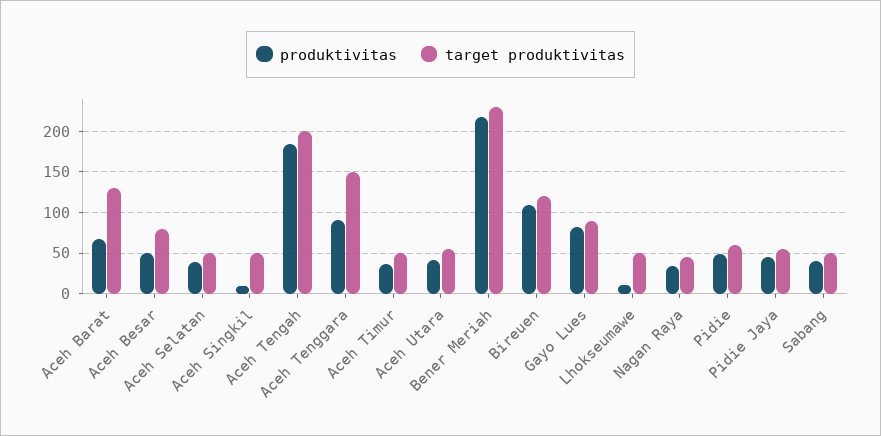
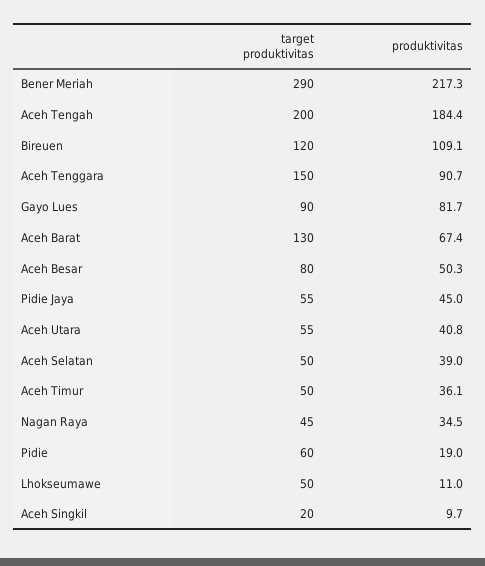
  {
    "produktivitas": {
      "Aceh Barat": 67.4,
      "Aceh Besar": 50.3,
      "Aceh Selatan": 39,
      "Aceh Singkil": 9.7,
      "Aceh Tengah": 184.4,
      "Aceh Tenggara": 90.7,
      "Aceh Timur": 36.1,
      "Aceh Utara": 40.8,
      "Bener Meriah": 217.3,
      "Bireuen": 109.1,
      "Gayo Lues": 81.7,
      "Lhokseumawe": 11,
      "Nagan Raya": 34.5,
-     "Pidie": 50,
+     "Pidie": 19,
-     "Pidie Jaya": 45,
+     "Pidie Jaya": 45
-     "Sabang": 40
    },
    "target produktivitas": {
      "Aceh Barat": 130,
      "Aceh Besar": 80,
      "Aceh Selatan": 50,
-     "Aceh Singkil": 50,
+     "Aceh Singkil": 20,
      "Aceh Tengah": 200,
      "Aceh Tenggara": 150,
      "Aceh Timur": 50,
      "Aceh Utara": 55,
-     "Bener Meriah": 230,
+     "Bener Meriah": 290,
      "Bireuen": 120,
      "Gayo Lues": 90,
      "Lhokseumawe": 50,
      "Nagan Raya": 45,
      "Pidie": 60,
-     "Pidie Jaya": 55,
+     "Pidie Jaya": 55
-     "Sabang": 50
    }
  }

